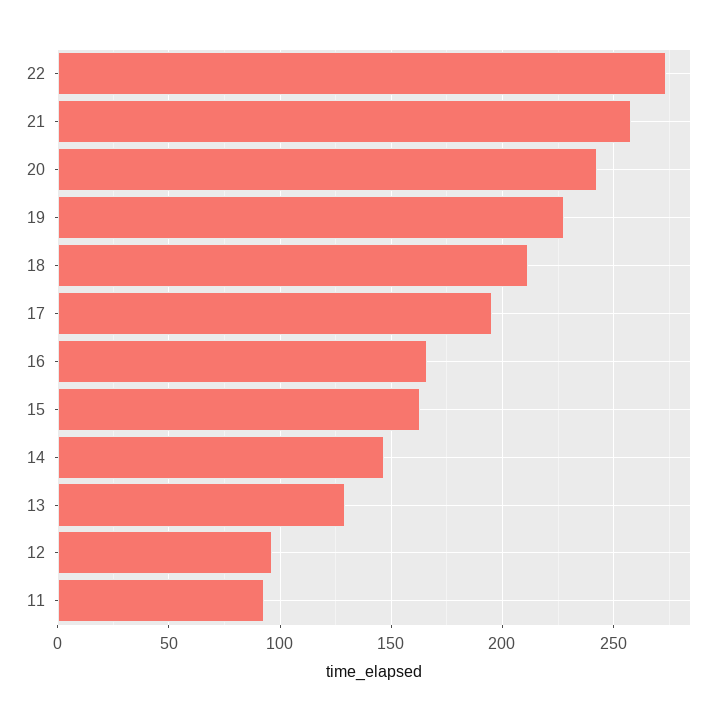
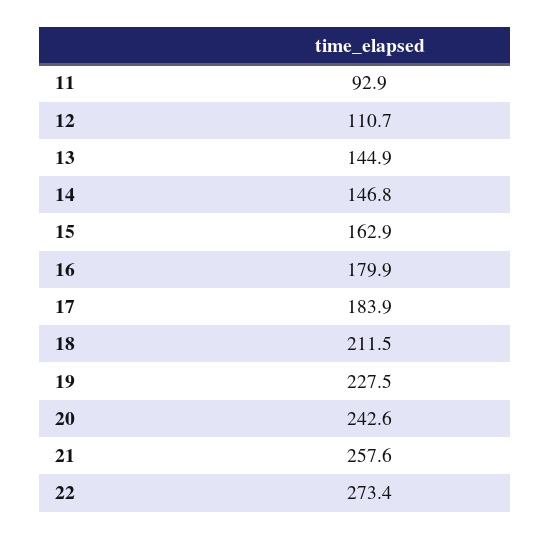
  {
    "22": 273.4,
    "21": 257.6,
    "20": 242.6,
    "19": 227.5,
    "18": 211.5,
-   "17": 195,
+   "17": 183.9,
-   "16": 165,
+   "16": 179.9,
    "15": 162.9,
    "14": 146.8,
-   "13": 130,
+   "13": 144.9,
-   "12": 95,
+   "12": 110.7,
    "11": 92.9
  }

